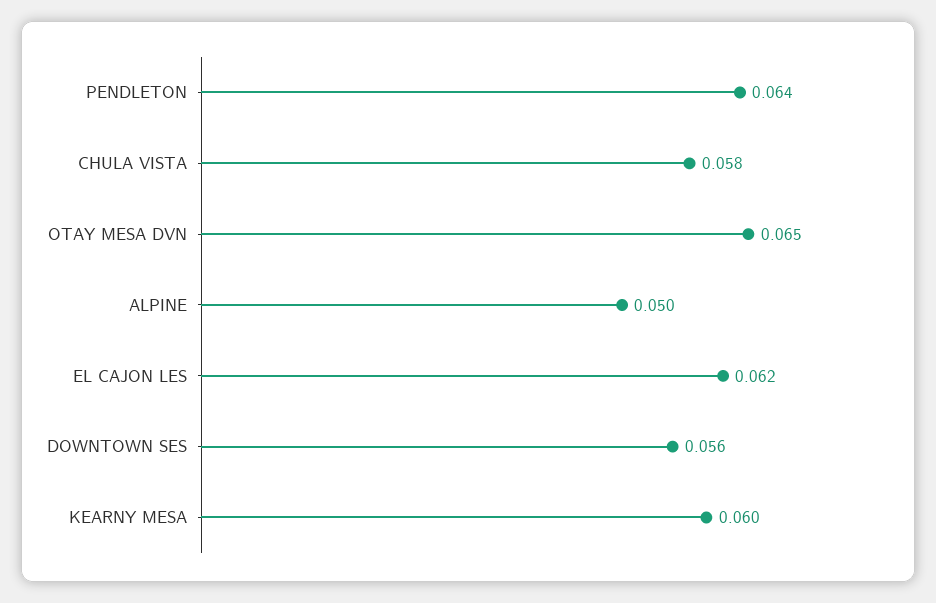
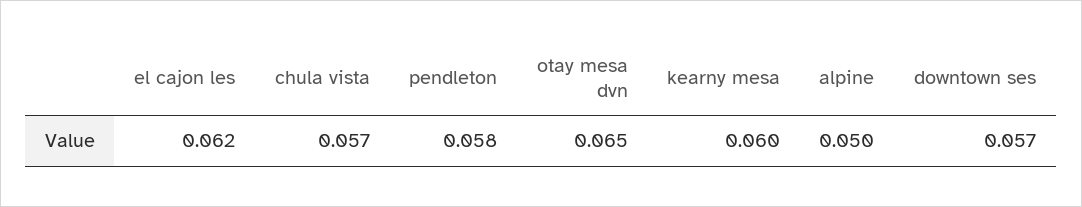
  {
-   "PENDLETON": 0.064,
+   "PENDLETON": 0.058,
-   "CHULA VISTA": 0.058,
+   "CHULA VISTA": 0.057,
    "OTAY MESA DVN": 0.065,
    "ALPINE": 0.05,
    "EL CAJON LES": 0.062,
-   "DOWNTOWN SES": 0.056,
+   "DOWNTOWN SES": 0.057,
    "KEARNY MESA": 0.06
  }

